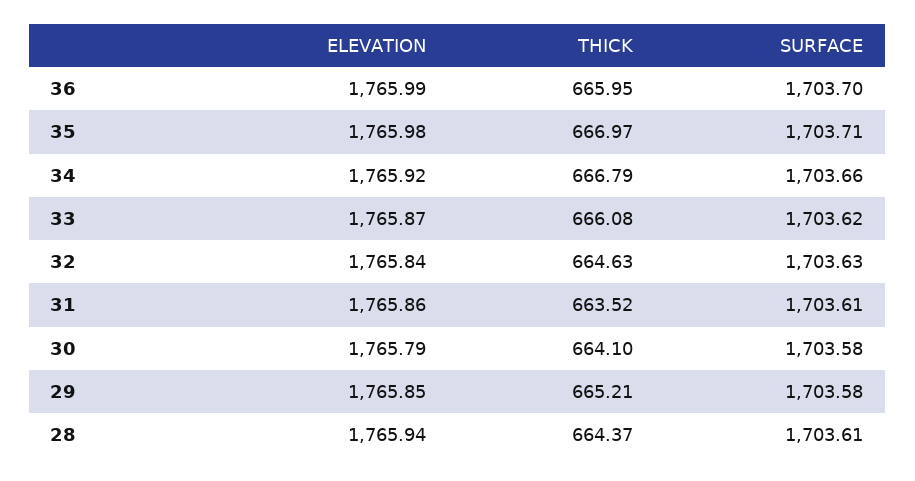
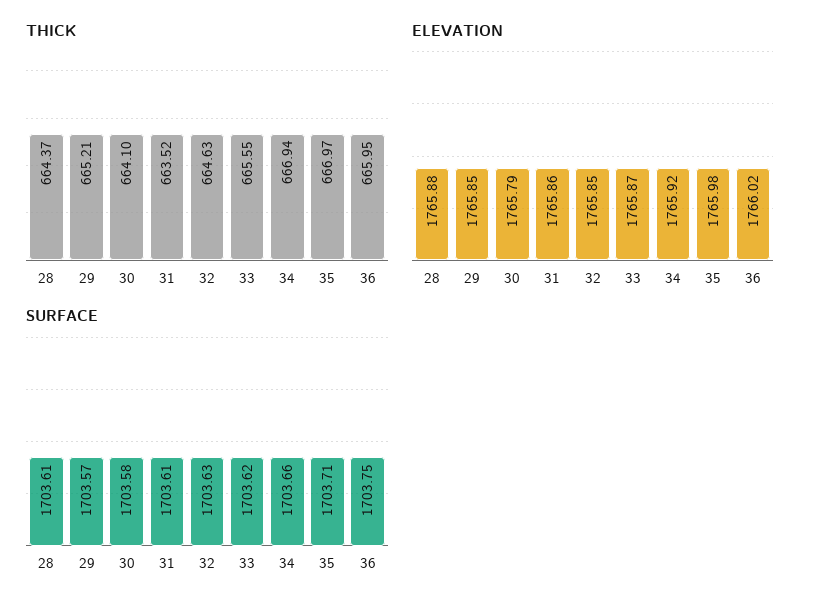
  {
    "ELEVATION": {
-     "36": 1765.99,
+     "36": 1766.02,
      "35": 1765.98,
      "34": 1765.92,
      "33": 1765.87,
-     "32": 1765.84,
+     "32": 1765.85,
      "31": 1765.86,
      "30": 1765.79,
      "29": 1765.85,
-     "28": 1765.94
+     "28": 1765.88
    },
    "THICK": {
      "36": 665.95,
      "35": 666.97,
-     "34": 666.79,
+     "34": 666.94,
-     "33": 666.08,
+     "33": 665.55,
      "32": 664.63,
      "31": 663.52,
      "30": 664.1,
      "29": 665.21,
      "28": 664.37
    },
    "SURFACE": {
-     "36": 1703.7,
+     "36": 1703.75,
      "35": 1703.71,
      "34": 1703.66,
      "33": 1703.62,
      "32": 1703.63,
      "31": 1703.61,
      "30": 1703.58,
-     "29": 1703.58,
+     "29": 1703.57,
      "28": 1703.61
    }
  }

